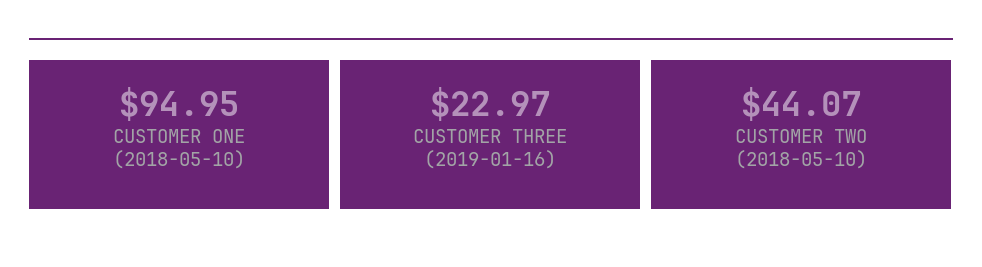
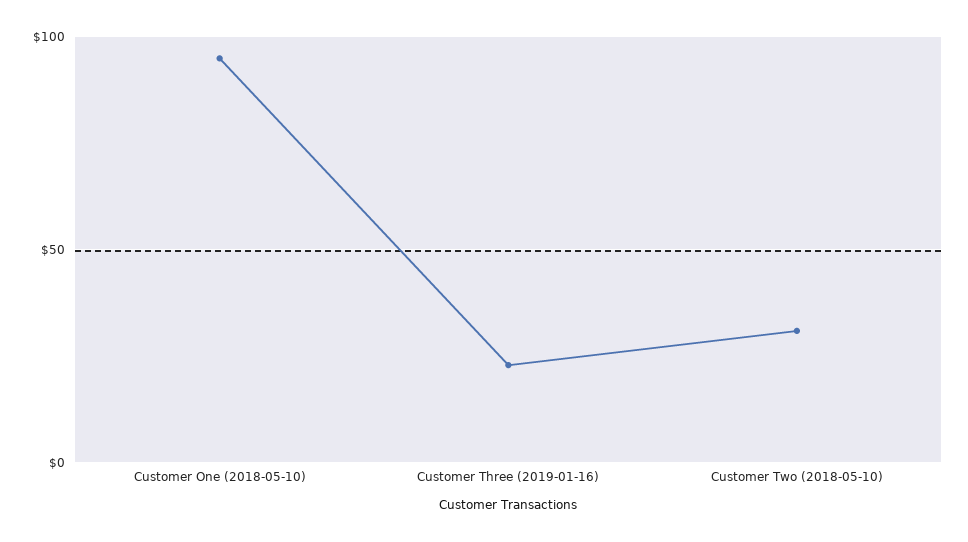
  {
    "CUSTOMER ONE (2018-05-10)": 94.95,
    "CUSTOMER THREE (2019-01-16)": 22.97,
-   "CUSTOMER TWO (2018-05-10)": 44.07
+   "CUSTOMER TWO (2018-05-10)": 30
  }

